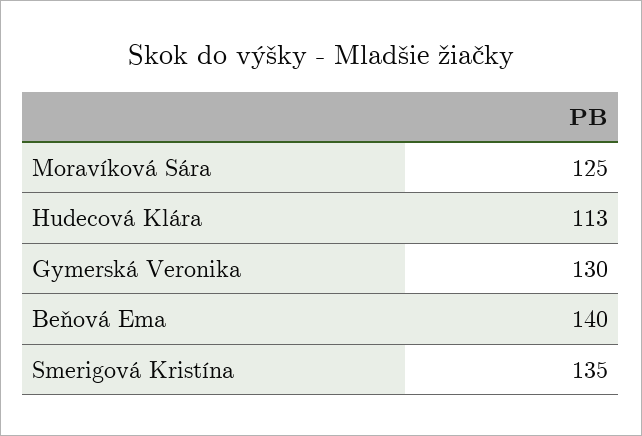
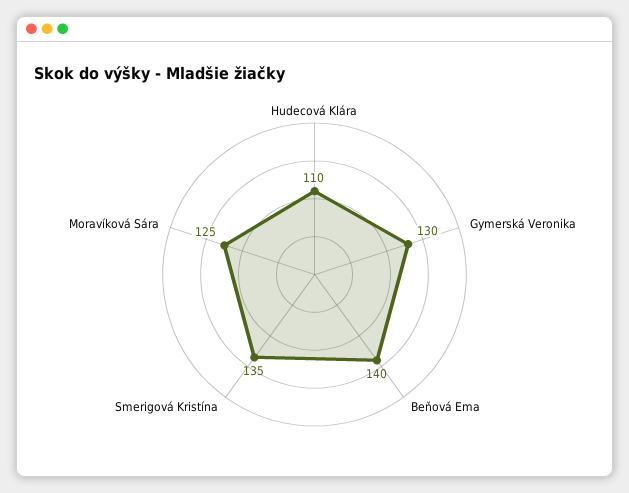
  {
    "Moravíková Sára": 125,
-   "Hudecová Klára": 113,
+   "Hudecová Klára": 110,
    "Gymerská Veronika": 130,
    "Beňová Ema": 140,
    "Smerigová Kristína": 135
  }

